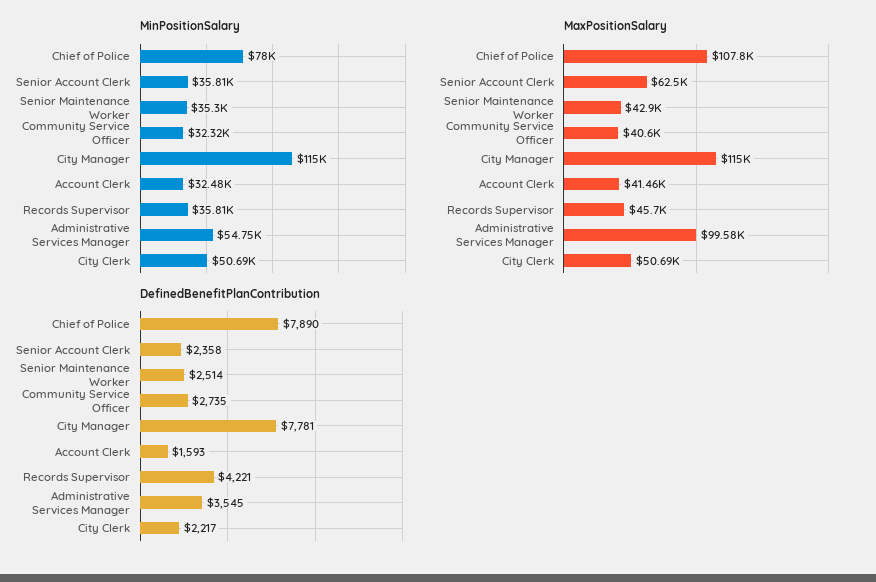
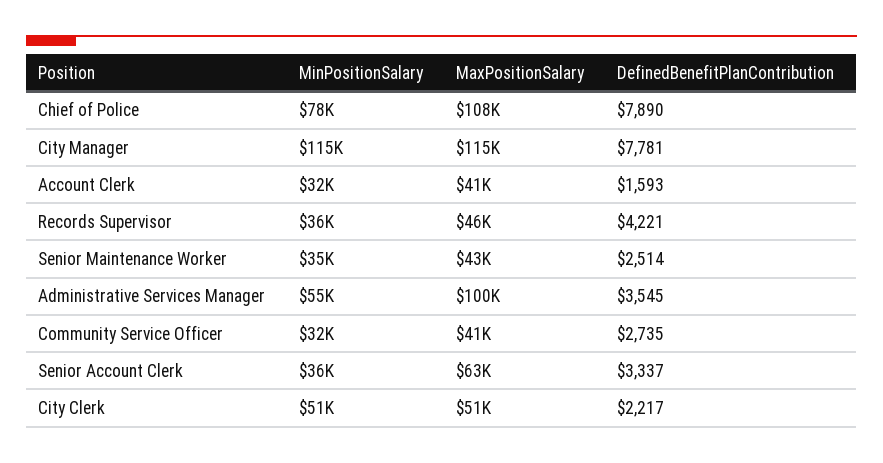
  {
    "MinPositionSalary": {
      "Chief of Police": 78000,
      "Senior Account Clerk": 35810,
      "Senior Maintenance Worker": 35300,
      "Community Service Officer": 32320,
      "City Manager": 115000,
      "Account Clerk": 32480,
      "Records Supervisor": 35810,
      "Administrative Services Manager": 54750,
      "City Clerk": 50690
    },
    "MaxPositionSalary": {
      "Chief of Police": 107800,
      "Senior Account Clerk": 62500,
      "Senior Maintenance Worker": 42900,
      "Community Service Officer": 40600,
      "City Manager": 115000,
      "Account Clerk": 41460,
      "Records Supervisor": 45700,
      "Administrative Services Manager": 99580,
      "City Clerk": 50690
    },
    "DefinedBenefitPlanContribution": {
      "Chief of Police": 7890,
-     "Senior Account Clerk": 2358,
+     "Senior Account Clerk": 3337,
      "Senior Maintenance Worker": 2514,
      "Community Service Officer": 2735,
      "City Manager": 7781,
      "Account Clerk": 1593,
      "Records Supervisor": 4221,
      "Administrative Services Manager": 3545,
      "City Clerk": 2217
    }
  }

